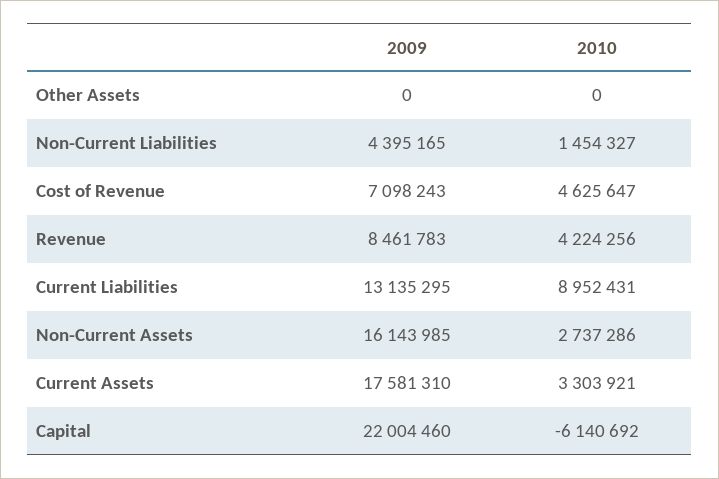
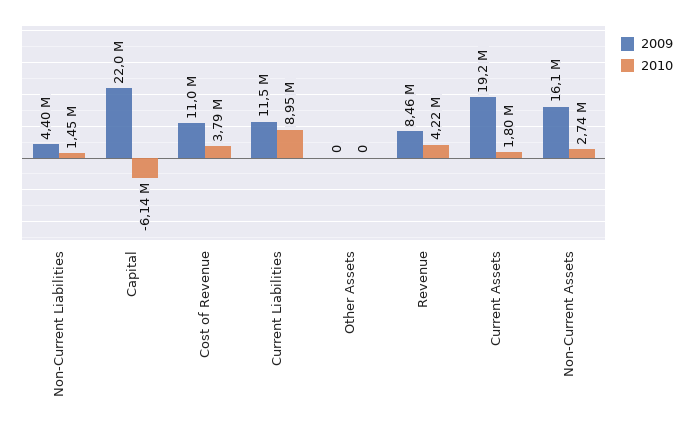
  {
    "2009": {
      "Other Assets": 0,
      "Non-Current Liabilities": 4395165,
-     "Cost of Revenue": 7098243,
+     "Cost of Revenue": 11000000,
      "Revenue": 8461783,
-     "Current Liabilities": 13135295,
+     "Current Liabilities": 11500000,
      "Non-Current Assets": 16143985,
-     "Current Assets": 17581310,
+     "Current Assets": 19200000,
      "Capital": 22004460
    },
    "2010": {
      "Other Assets": 0,
      "Non-Current Liabilities": 1454327,
-     "Cost of Revenue": 4625647,
+     "Cost of Revenue": 3790000,
      "Revenue": 4224256,
      "Current Liabilities": 8952431,
      "Non-Current Assets": 2737286,
-     "Current Assets": 3303921,
+     "Current Assets": 1800000,
      "Capital": -6140692
    }
  }

